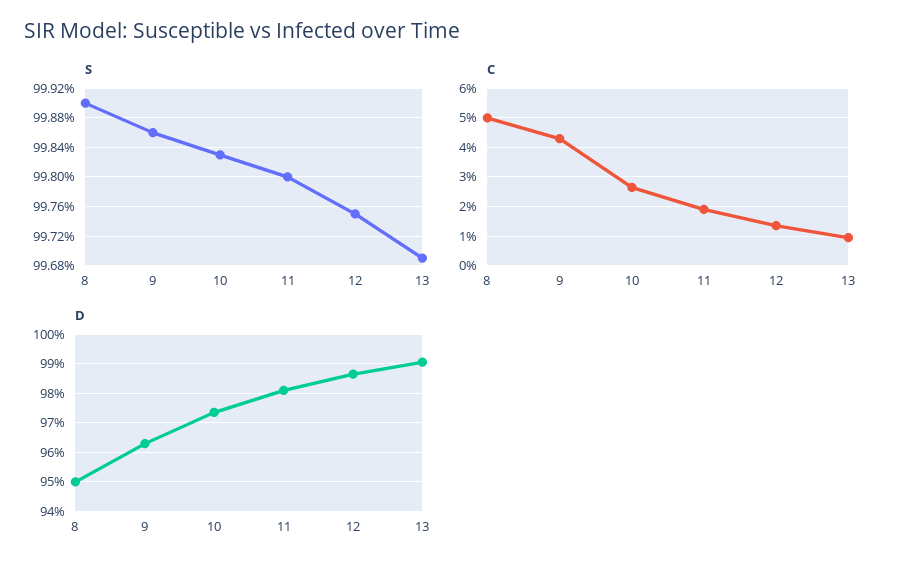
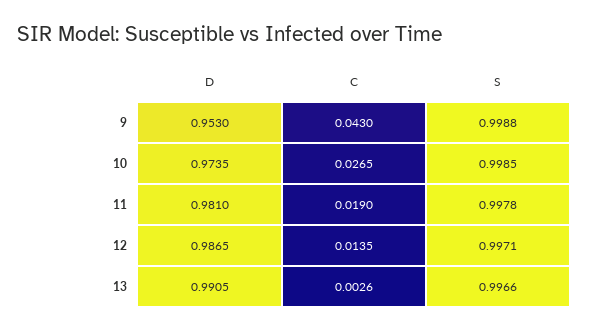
  {
    "S": {
-     "8": 0.999,
-     "9": 0.9986,
+     "9": 0.9988,
-     "10": 0.9983,
+     "10": 0.9985,
-     "11": 0.998,
+     "11": 0.9978,
-     "12": 0.9975,
+     "12": 0.9971,
-     "13": 0.9969
+     "13": 0.9966
    },
    "C": {
-     "8": 0.05,
      "9": 0.043,
      "10": 0.0265,
      "11": 0.019,
      "12": 0.0135,
-     "13": 0.01
+     "13": 0.0026
    },
    "D": {
-     "8": 0.95,
-     "9": 0.9625,
+     "9": 0.953,
      "10": 0.9735,
      "11": 0.981,
      "12": 0.9865,
      "13": 0.9905
    }
  }

